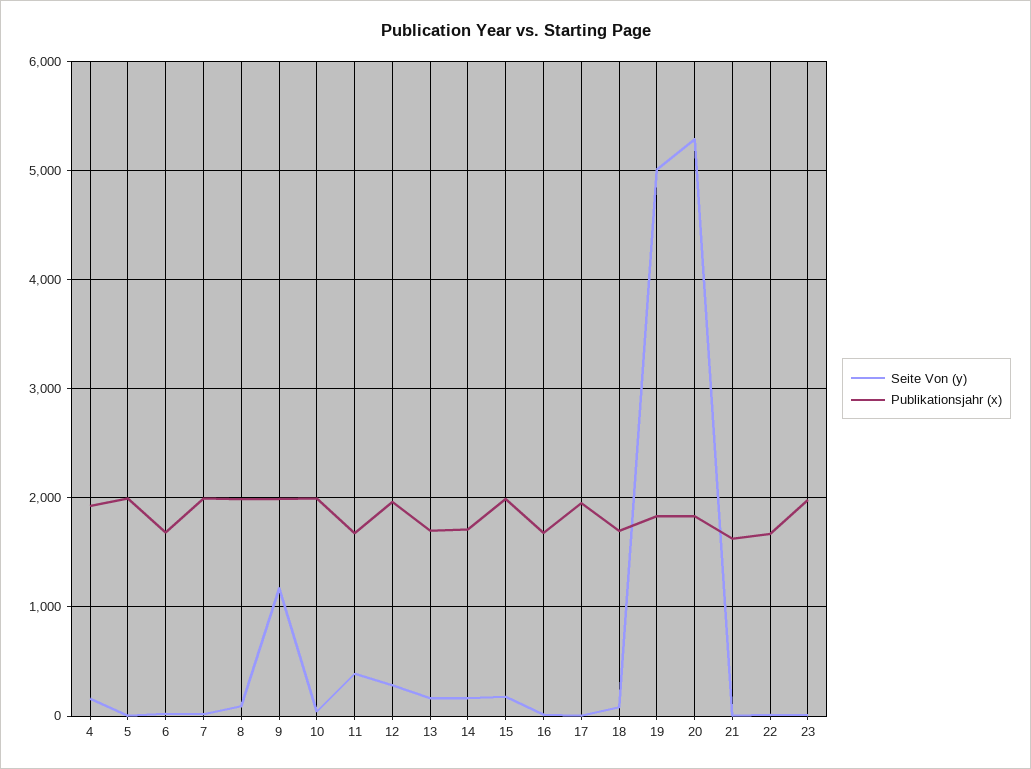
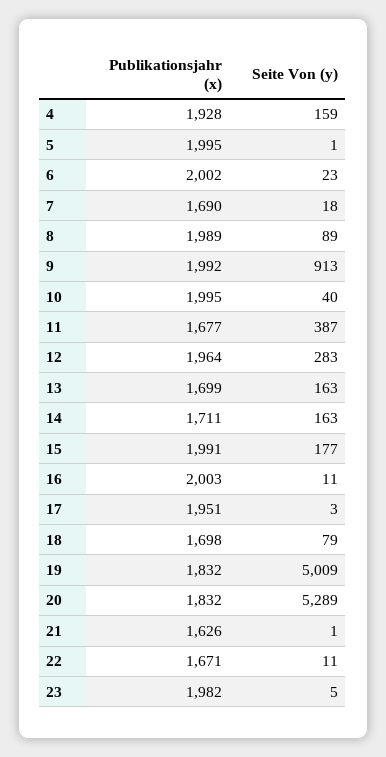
  {
    "Seite Von (y)": {
      "4": 159,
      "5": 1,
      "6": 23,
      "7": 18,
      "8": 89,
-     "9": 1200,
+     "9": 913,
      "10": 40,
      "11": 387,
      "12": 283,
      "13": 163,
      "14": 163,
      "15": 177,
      "16": 11,
      "17": 3,
      "18": 79,
      "19": 5009,
      "20": 5289,
      "21": 1,
      "22": 11,
      "23": 5
    },
    "Publikationsjahr (x)": {
      "4": 1928,
      "5": 1995,
-     "6": 1700,
+     "6": 2002,
-     "7": 2000,
+     "7": 1690,
      "8": 1989,
      "9": 1992,
      "10": 1995,
      "11": 1677,
      "12": 1964,
      "13": 1699,
      "14": 1711,
      "15": 1991,
-     "16": 1700,
+     "16": 2003,
      "17": 1951,
      "18": 1698,
      "19": 1832,
      "20": 1832,
      "21": 1626,
      "22": 1671,
      "23": 1982
    }
  }

